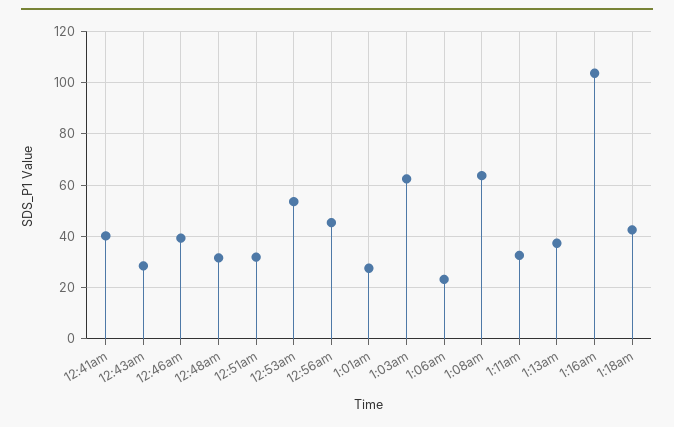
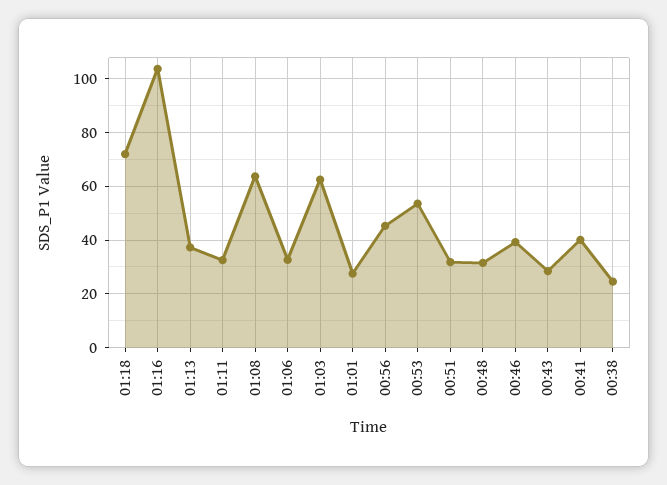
  {
    "12:41am": 40,
    "12:43am": 27.5,
    "12:46am": 40,
    "12:48am": 32.5,
    "12:51am": 32.5,
    "12:53am": 52.5,
    "12:56am": 45,
    "1:01am": 27.5,
    "1:03am": 62.5,
-   "1:06am": 22.5,
+   "1:06am": 32.5,
    "1:08am": 62.5,
    "1:11am": 32.5,
    "1:13am": 37.5,
    "1:16am": 102.5,
-   "1:18am": 42.5
+   "1:18am": 72.5,
+   "00:38": 25
  }

